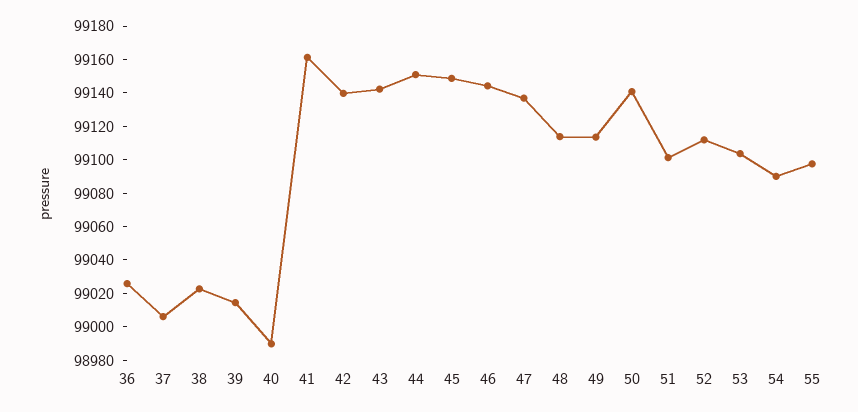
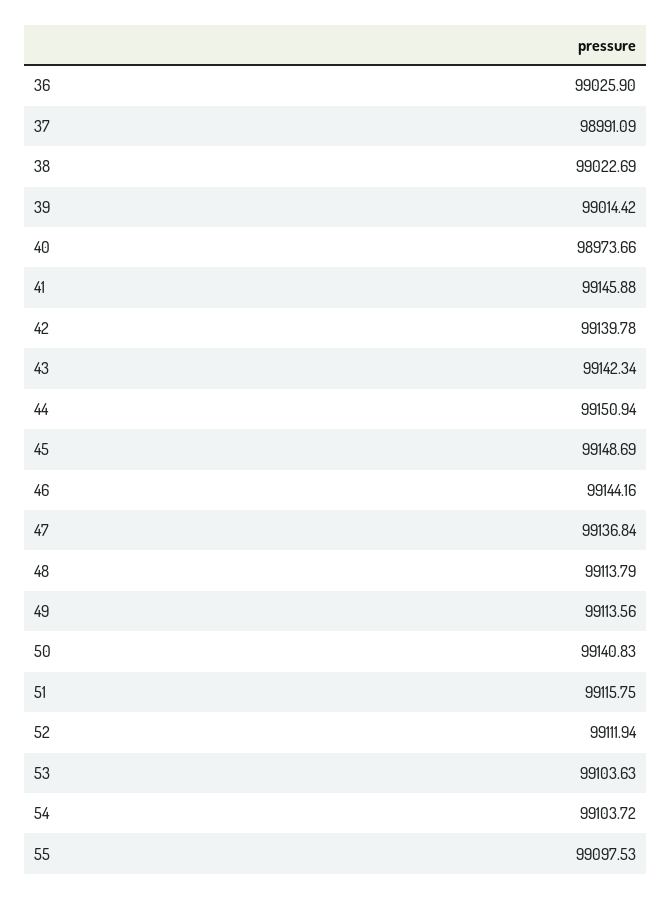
  {
    "36": 99025.9,
-   "37": 99005,
+   "37": 98991.09,
    "38": 99022.69,
    "39": 99014.42,
-   "40": 98990,
+   "40": 98973.66,
-   "41": 99160,
+   "41": 99145.88,
    "42": 99139.78,
    "43": 99142.34,
    "44": 99150.94,
    "45": 99148.69,
    "46": 99144.16,
    "47": 99136.84,
    "48": 99113.79,
    "49": 99113.56,
    "50": 99140.83,
-   "51": 99100,
+   "51": 99115.75,
    "52": 99111.94,
    "53": 99103.63,
-   "54": 99090,
+   "54": 99103.72,
    "55": 99097.53
  }

